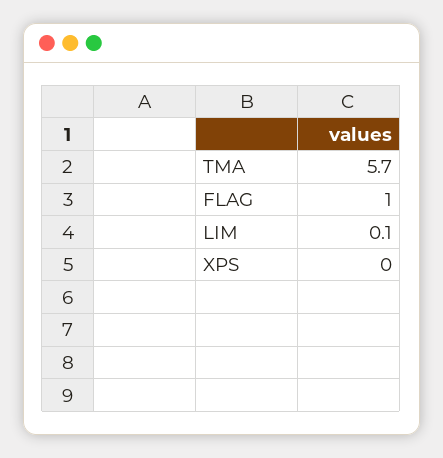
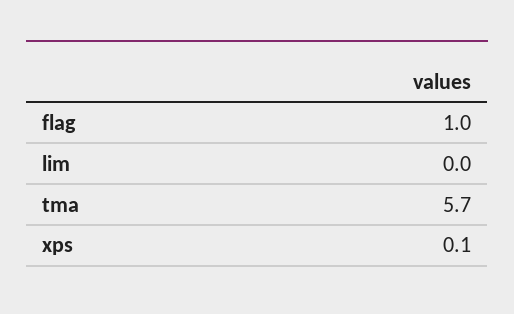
  {
    "TMA": 5.7,
    "FLAG": 1,
-   "LIM": 0.1,
+   "LIM": 0,
-   "XPS": 0
+   "XPS": 0.1
  }

